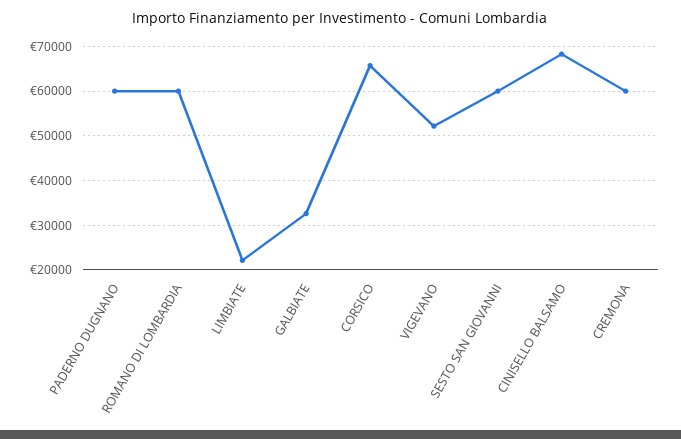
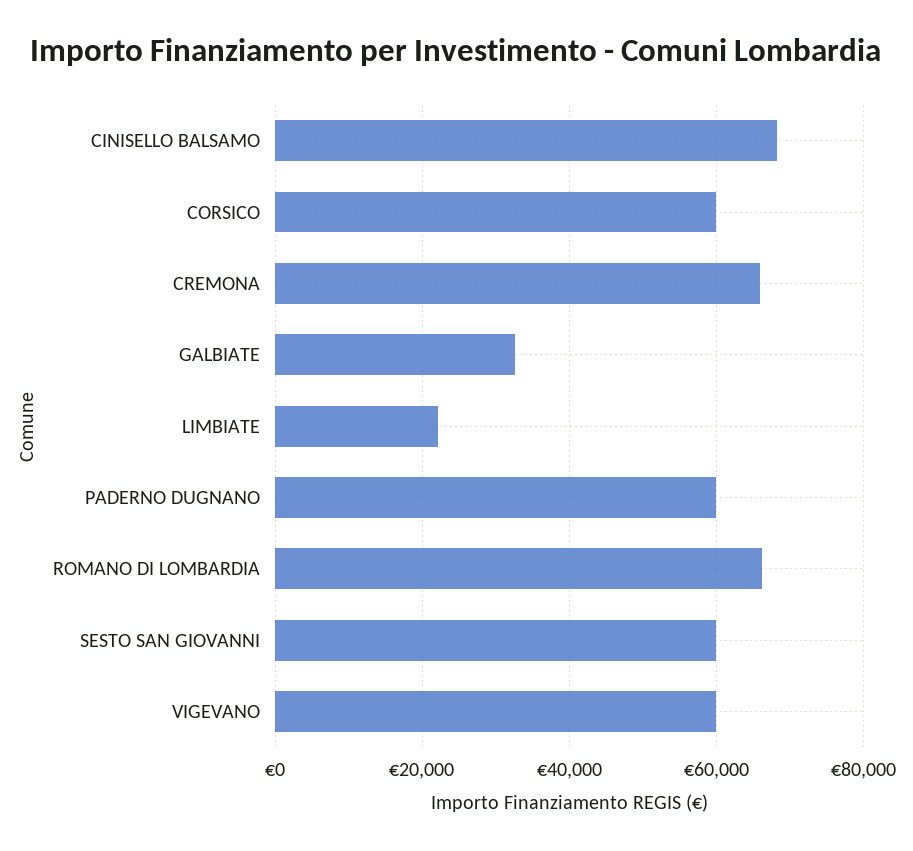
  {
    "PADERNO DUGNANO": 60000,
-   "ROMANO DI LOMBARDIA": 60000,
+   "ROMANO DI LOMBARDIA": 66000,
    "LIMBIATE": 22000,
    "GALBIATE": 32000,
-   "CORSICO": 66000,
+   "CORSICO": 60000,
-   "VIGEVANO": 52000,
+   "VIGEVANO": 60000,
    "SESTO SAN GIOVANNI": 60000,
    "CINISELLO BALSAMO": 68000,
-   "CREMONA": 60000
+   "CREMONA": 66000
  }

